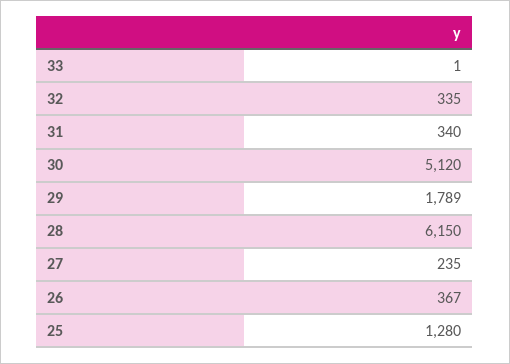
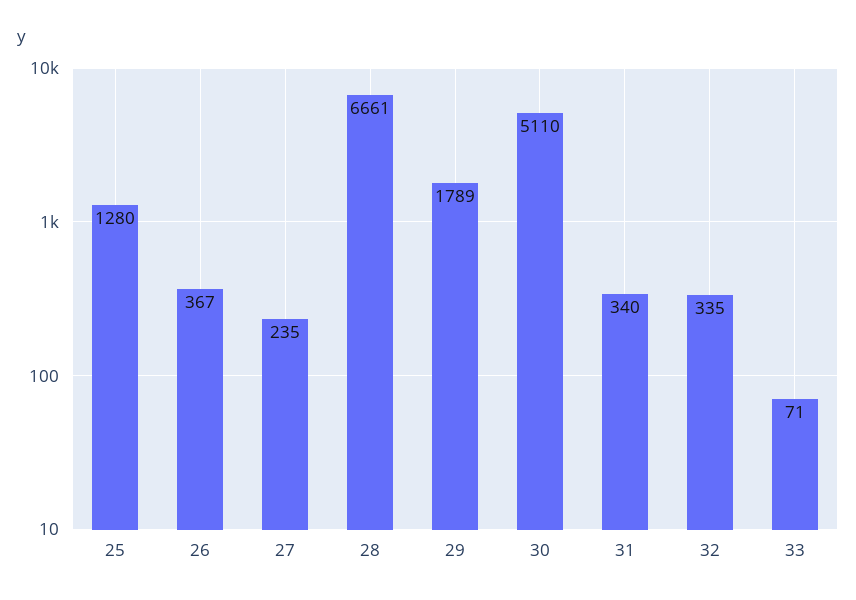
  {
-   "33": 1,
+   "33": 71,
    "32": 335,
    "31": 340,
-   "30": 5120,
+   "30": 5110,
    "29": 1789,
-   "28": 6150,
+   "28": 6661,
    "27": 235,
    "26": 367,
    "25": 1280
  }

